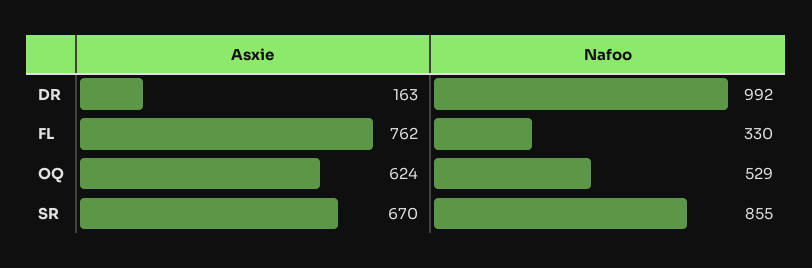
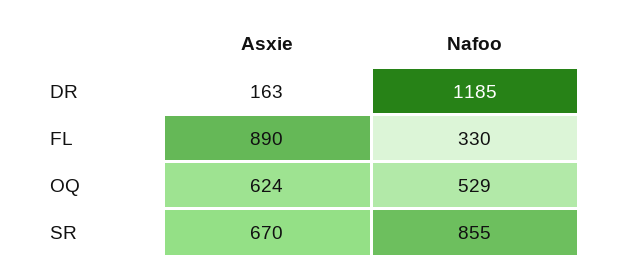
  {
    "Asxie": {
      "DR": 163,
-     "FL": 762,
+     "FL": 890,
      "OQ": 624,
      "SR": 670
    },
    "Nafoo": {
-     "DR": 992,
+     "DR": 1185,
      "FL": 330,
      "OQ": 529,
      "SR": 855
    }
  }

